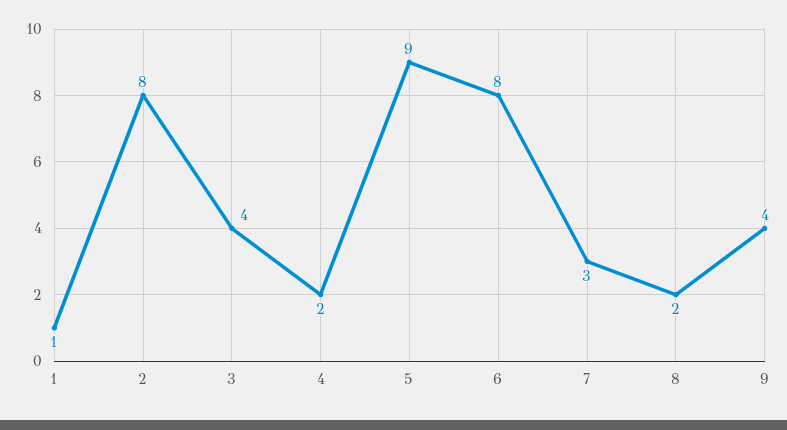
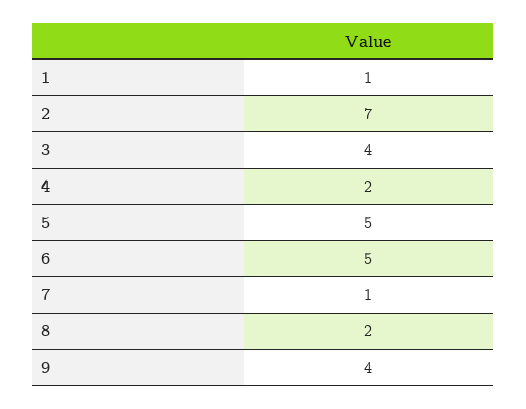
  {
    "1": 1,
-   "2": 8,
+   "2": 7,
    "3": 4,
    "4": 2,
-   "5": 9,
+   "5": 5,
-   "6": 8,
+   "6": 5,
-   "7": 3,
+   "7": 1,
    "8": 2,
    "9": 4
  }

